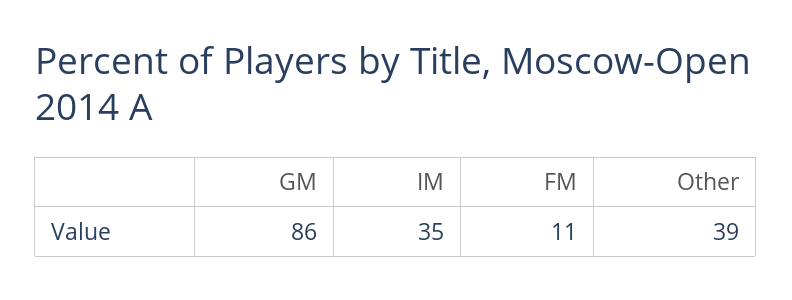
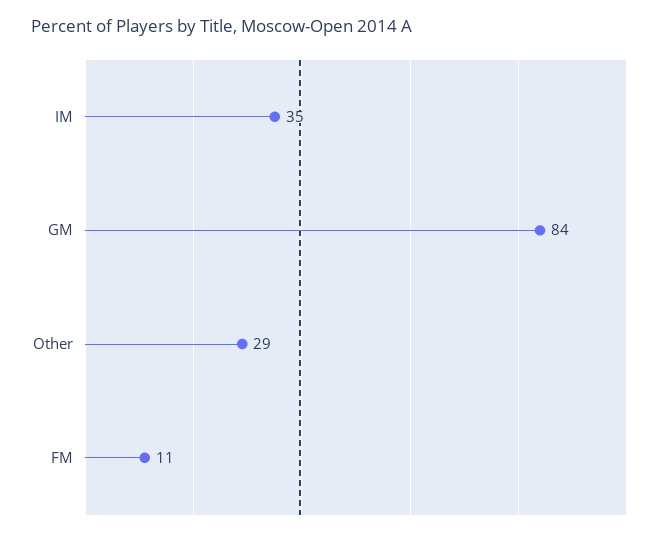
  {
-   "GM": 86,
+   "GM": 84,
    "IM": 35,
    "FM": 11,
-   "Other": 39
+   "Other": 29
  }

